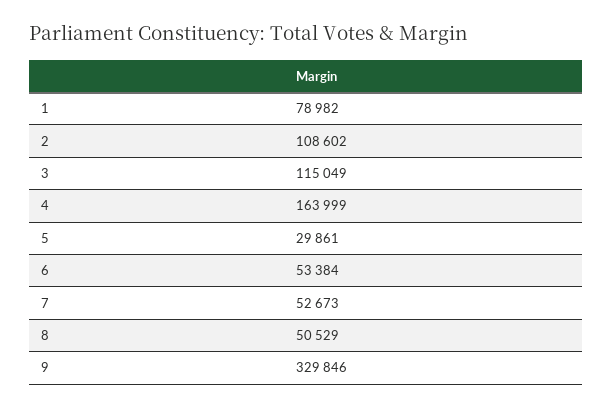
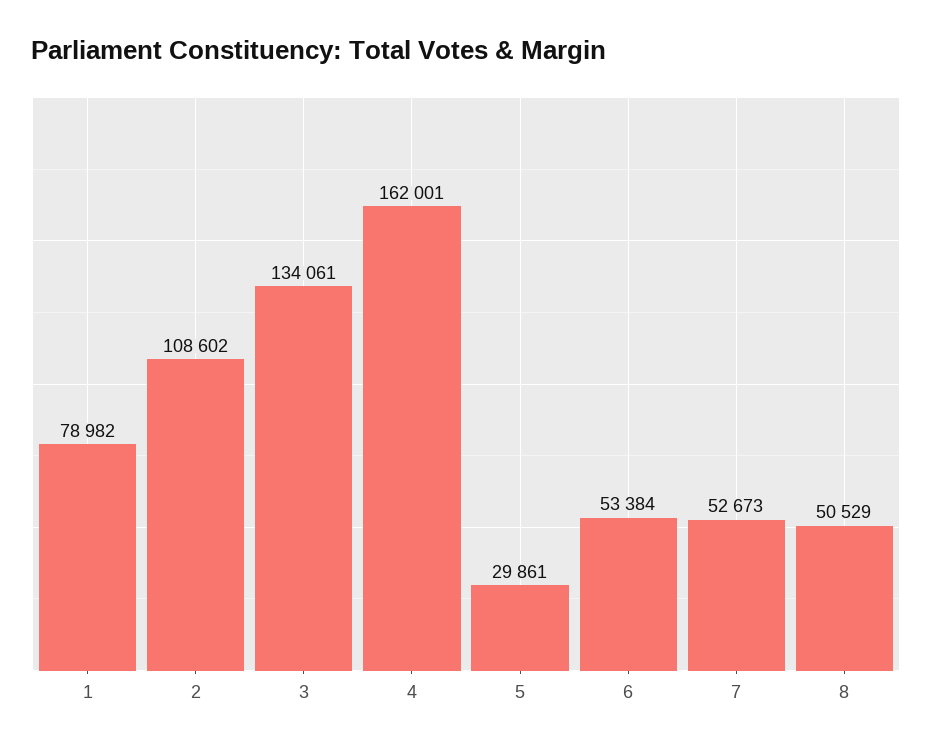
  {
    "1": 78982,
    "2": 108602,
-   "3": 115049,
+   "3": 134061,
-   "4": 163999,
+   "4": 162001,
    "5": 29861,
    "6": 53384,
    "7": 52673,
-   "8": 50529,
+   "8": 50529
-   "9": 329846
  }

